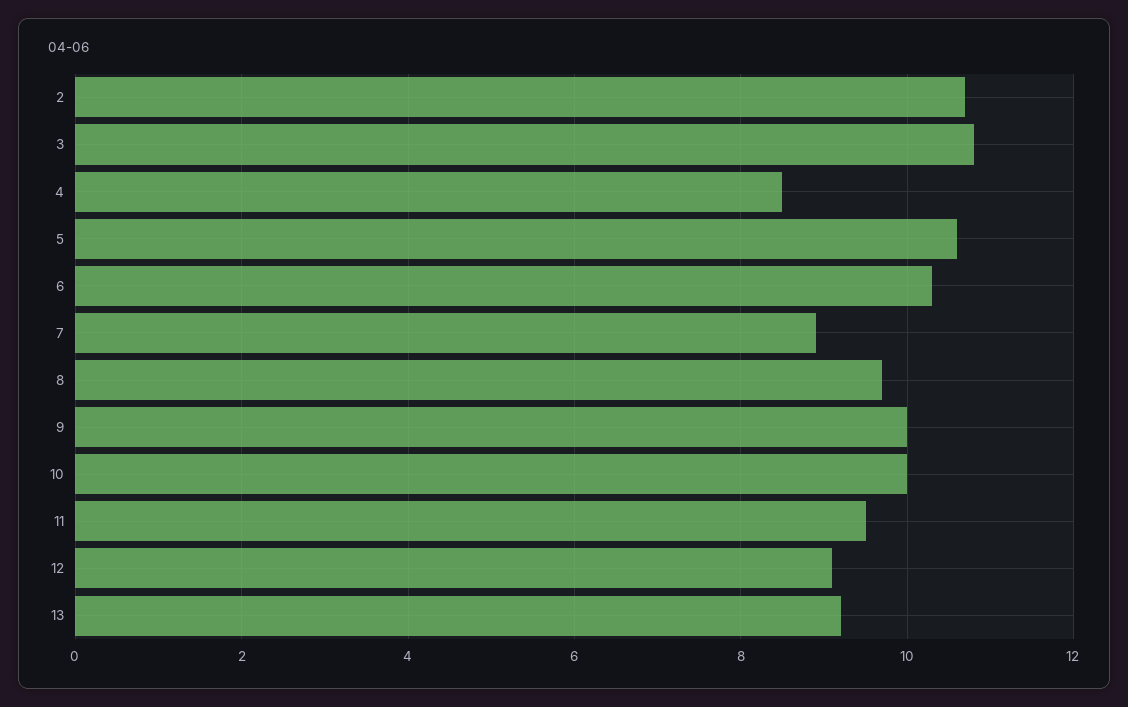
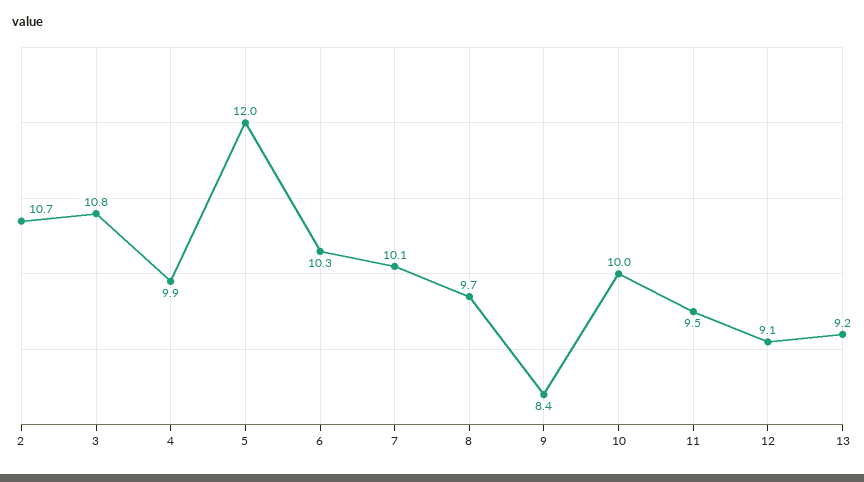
  {
    "2": 10.7,
    "3": 10.8,
-   "4": 8.5,
+   "4": 9.9,
-   "5": 10.5,
+   "5": 12,
    "6": 10.3,
-   "7": 9,
+   "7": 10.1,
    "8": 9.7,
-   "9": 10,
+   "9": 8.4,
    "10": 10,
    "11": 9.5,
    "12": 9.1,
    "13": 9.2
  }

